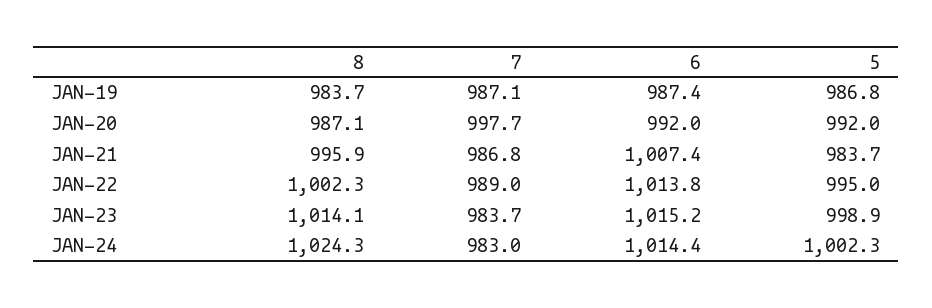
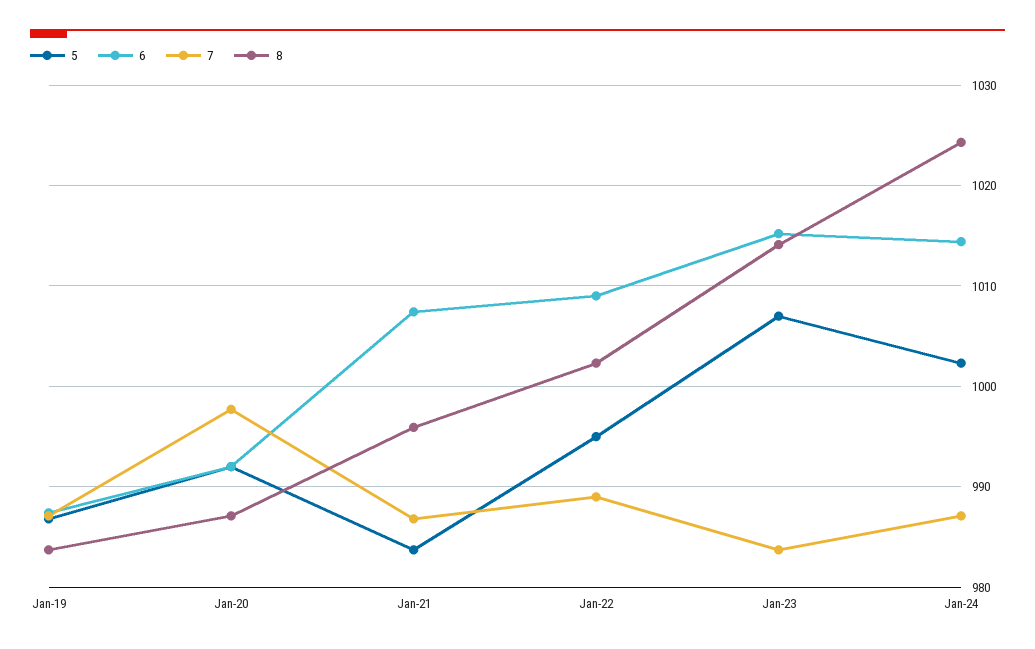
  {
    "8": {
      "JAN-19": 983.7,
      "JAN-20": 987.1,
      "JAN-21": 995.9,
      "JAN-22": 1002.3,
      "JAN-23": 1014.1,
      "JAN-24": 1024.3
    },
    "7": {
      "JAN-19": 987.1,
      "JAN-20": 997.7,
      "JAN-21": 986.8,
      "JAN-22": 989,
      "JAN-23": 983.7,
-     "JAN-24": 983
+     "JAN-24": 987
    },
    "6": {
      "JAN-19": 987.4,
      "JAN-20": 992,
      "JAN-21": 1007.4,
-     "JAN-22": 1013.8,
+     "JAN-22": 1009,
      "JAN-23": 1015.2,
      "JAN-24": 1014.4
    },
    "5": {
      "JAN-19": 986.8,
      "JAN-20": 992,
      "JAN-21": 983.7,
      "JAN-22": 995,
-     "JAN-23": 998.9,
+     "JAN-23": 1007,
      "JAN-24": 1002.3
    }
  }

